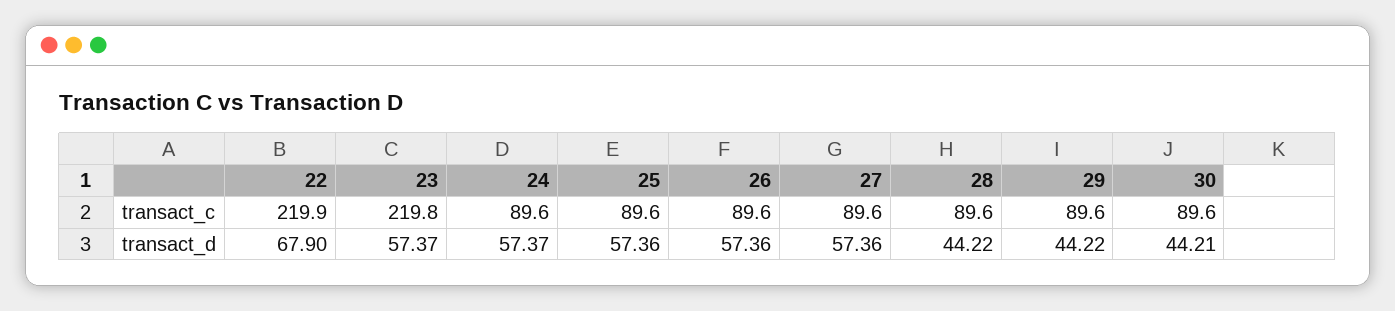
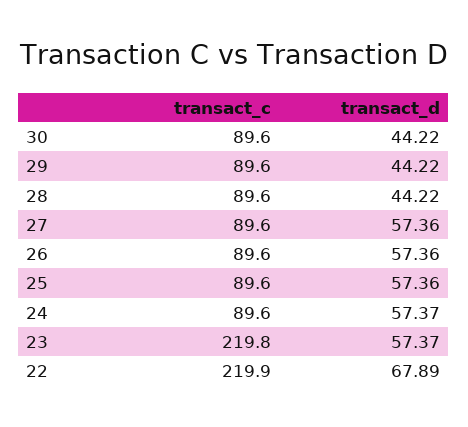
  {
    "22": {
      "transact_c": 219.9,
-     "transact_d": 67.9
+     "transact_d": 67.89
    },
    "23": {
      "transact_c": 219.8,
      "transact_d": 57.37
    },
    "24": {
      "transact_c": 89.6,
      "transact_d": 57.37
    },
    "25": {
      "transact_c": 89.6,
      "transact_d": 57.36
    },
    "26": {
      "transact_c": 89.6,
      "transact_d": 57.36
    },
    "27": {
      "transact_c": 89.6,
      "transact_d": 57.36
    },
    "28": {
      "transact_c": 89.6,
      "transact_d": 44.22
    },
    "29": {
      "transact_c": 89.6,
      "transact_d": 44.22
    },
    "30": {
      "transact_c": 89.6,
-     "transact_d": 44.21
+     "transact_d": 44.22
    }
  }

